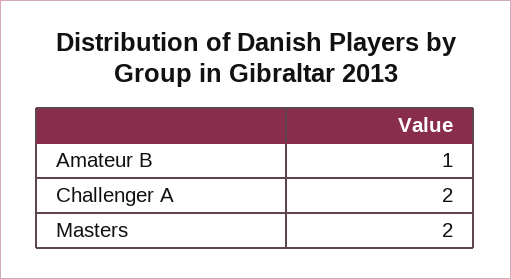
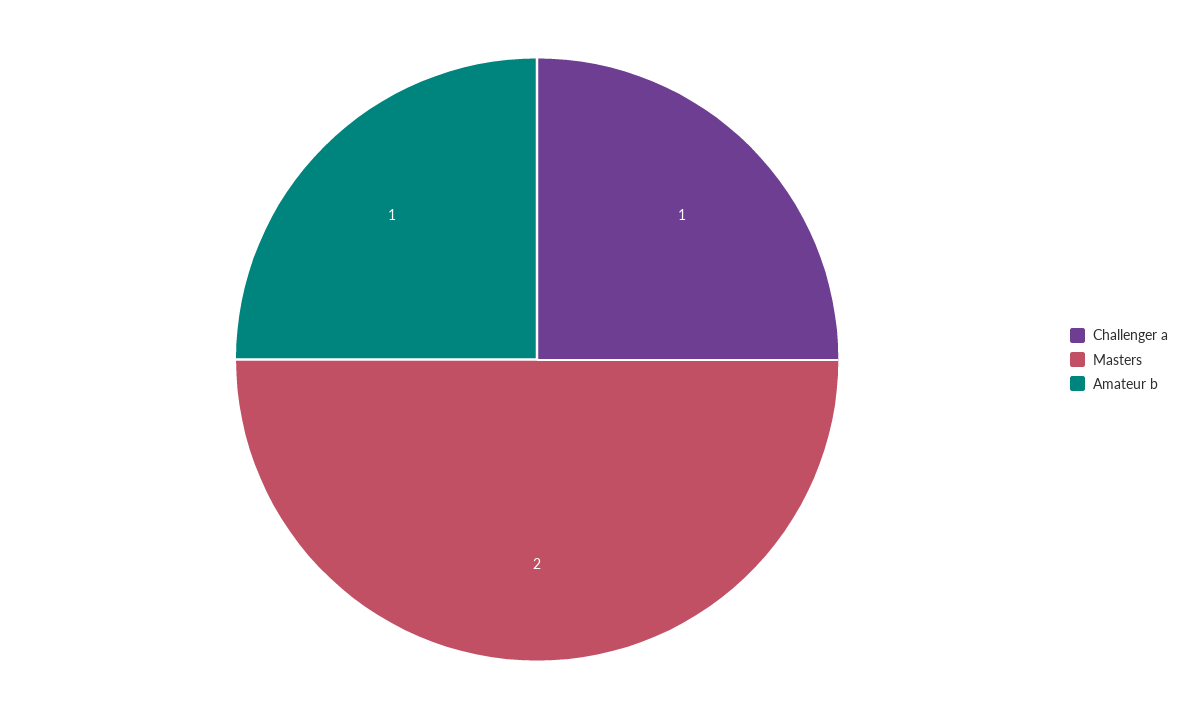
  {
    "Amateur B": 1,
-   "Challenger A": 2,
+   "Challenger A": 1,
    "Masters": 2
  }

